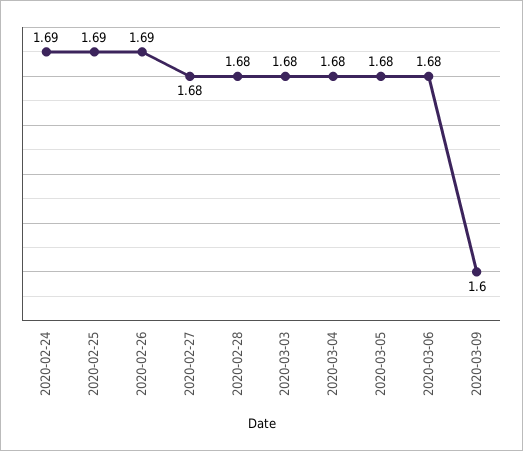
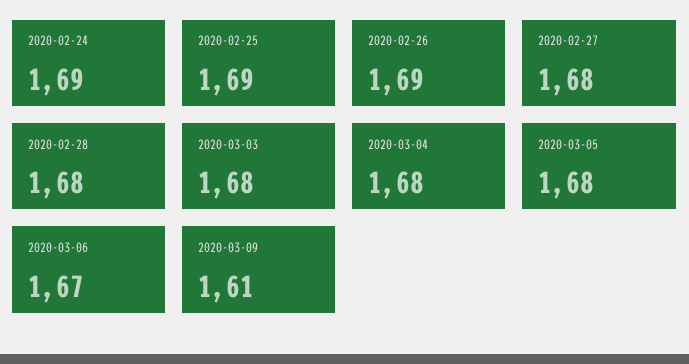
  {
    "2020-02-24": 1.69,
    "2020-02-25": 1.69,
    "2020-02-26": 1.69,
    "2020-02-27": 1.68,
    "2020-02-28": 1.68,
    "2020-03-03": 1.68,
    "2020-03-04": 1.68,
    "2020-03-05": 1.68,
-   "2020-03-06": 1.68,
+   "2020-03-06": 1.67,
-   "2020-03-09": 1.6
+   "2020-03-09": 1.61
  }

